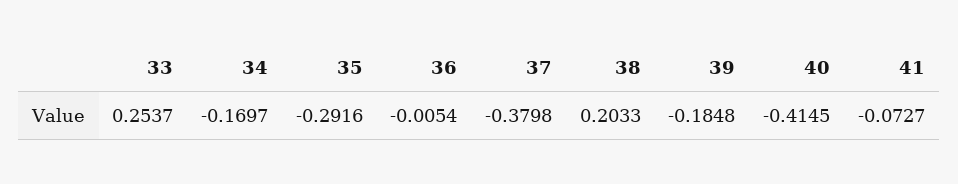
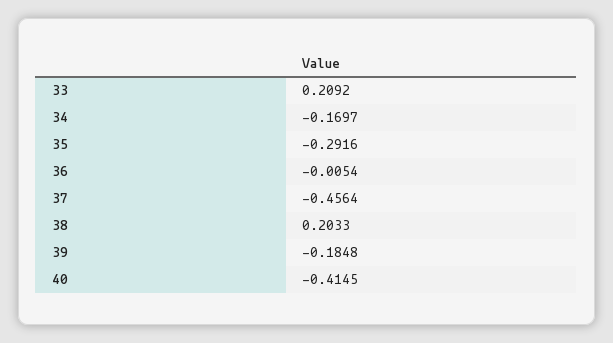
  {
-   "33": 0.2537,
+   "33": 0.2092,
    "34": -0.1697,
    "35": -0.2916,
    "36": -0.0054,
-   "37": -0.3798,
+   "37": -0.4564,
    "38": 0.2033,
    "39": -0.1848,
-   "40": -0.4145,
+   "40": -0.4145
-   "41": -0.0727
  }

